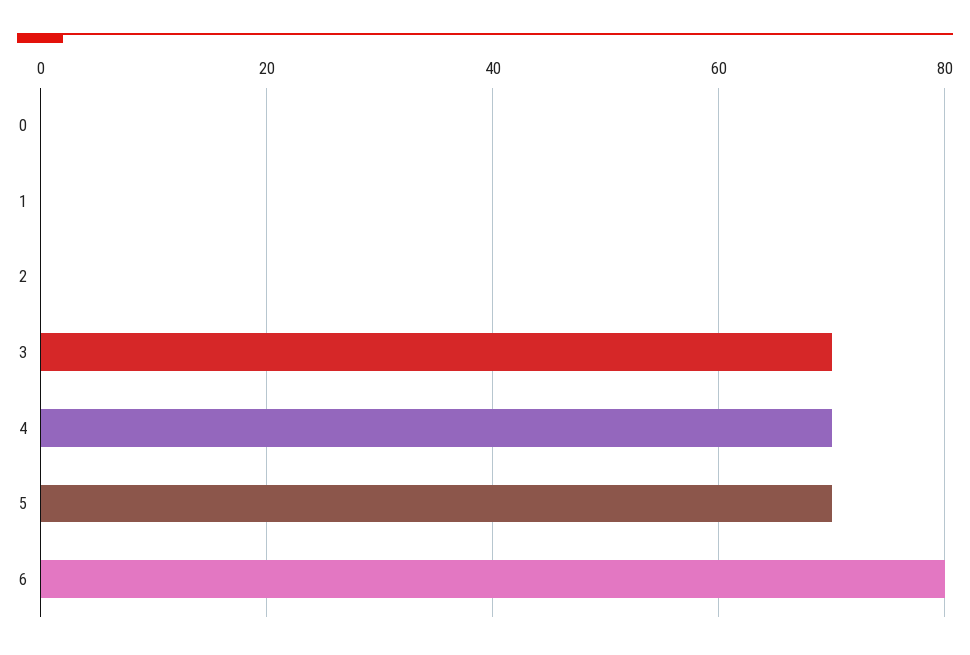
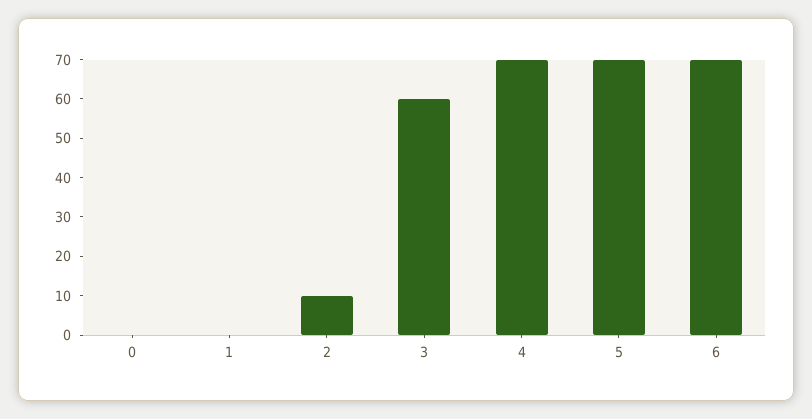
  {
    "0": 0,
    "1": 0,
-   "2": 0,
+   "2": 10,
-   "3": 70,
+   "3": 60,
    "4": 70,
    "5": 70,
-   "6": 80
+   "6": 70
  }

